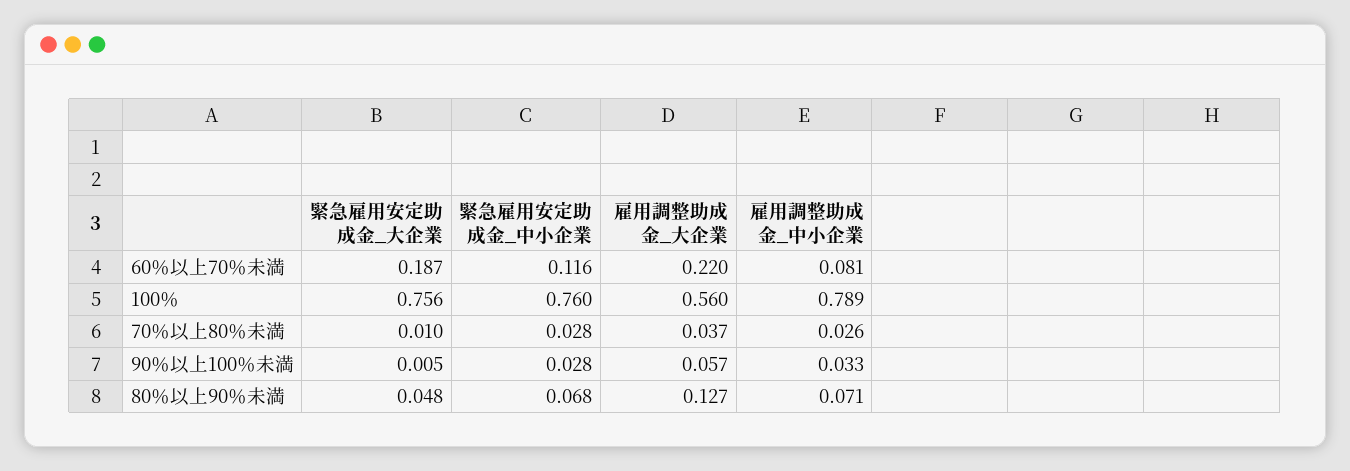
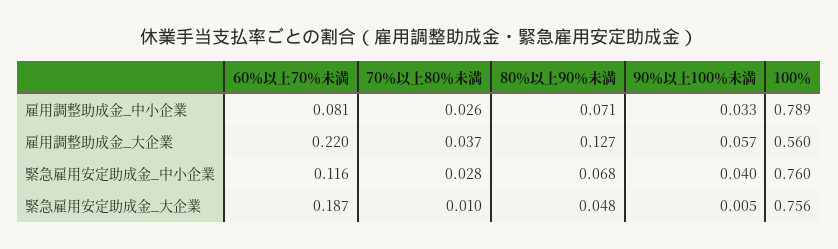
  {
    "緊急雇用安定助成金_大企業": {
      "60％以上70％未満": 0.187,
      "100％": 0.756,
      "70％以上80％未満": 0.01,
      "90％以上100％未満": 0.005,
      "80％以上90％未満": 0.048
    },
    "緊急雇用安定助成金_中小企業": {
      "60％以上70％未満": 0.116,
      "100％": 0.76,
      "70％以上80％未満": 0.028,
-     "90％以上100％未満": 0.028,
+     "90％以上100％未満": 0.04,
      "80％以上90％未満": 0.068
    },
    "雇用調整助成金_大企業": {
      "60％以上70％未満": 0.22,
      "100％": 0.56,
      "70％以上80％未満": 0.037,
      "90％以上100％未満": 0.057,
      "80％以上90％未満": 0.127
    },
    "雇用調整助成金_中小企業": {
      "60％以上70％未満": 0.081,
      "100％": 0.789,
      "70％以上80％未満": 0.026,
      "90％以上100％未満": 0.033,
      "80％以上90％未満": 0.071
    }
  }

